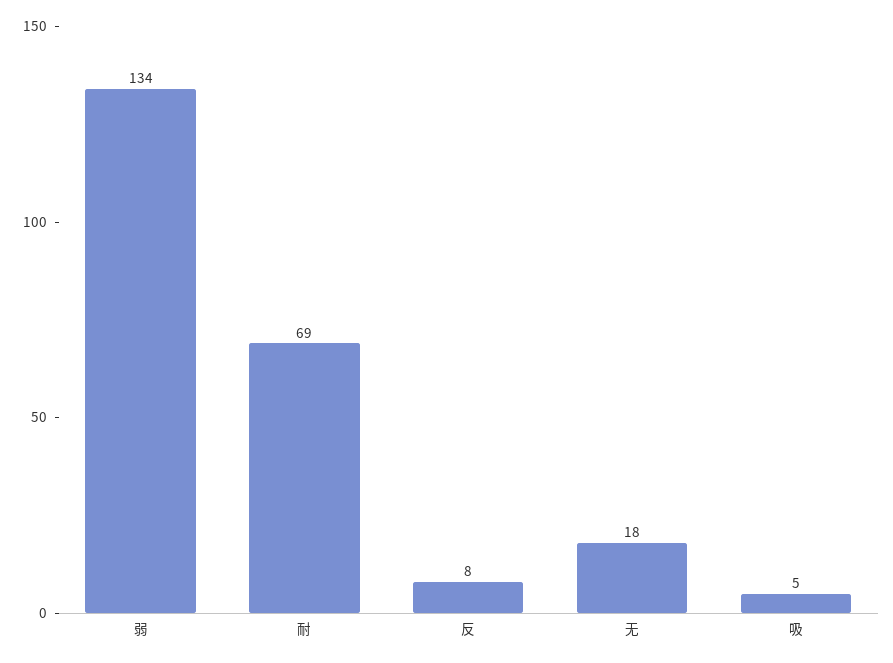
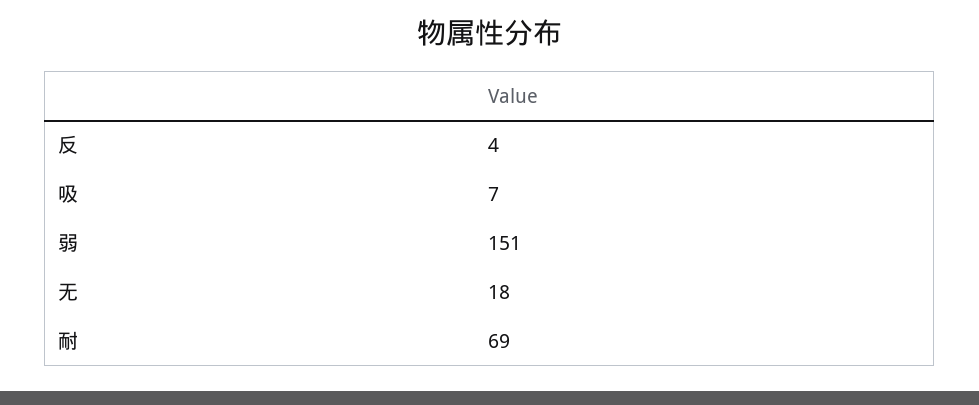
  {
-   "弱": 134,
+   "弱": 151,
    "耐": 69,
-   "反": 8,
+   "反": 4,
    "无": 18,
-   "吸": 5
+   "吸": 7
  }

